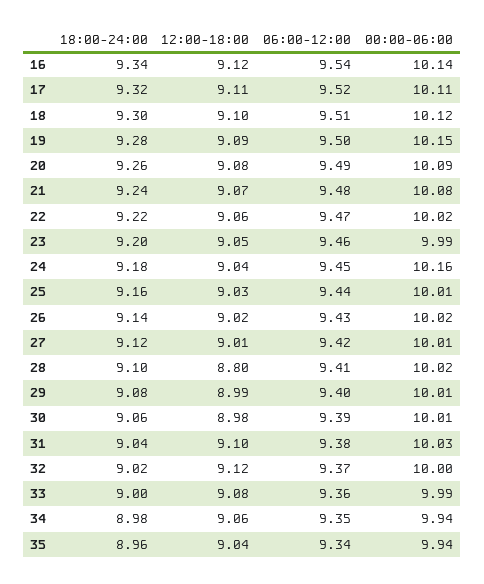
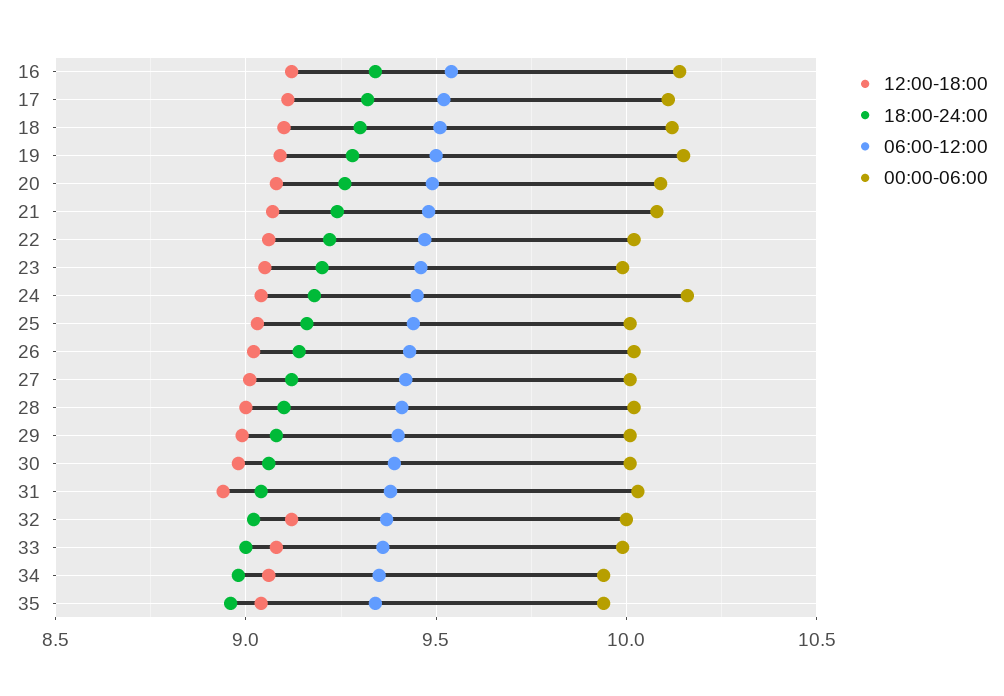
  {
    "18:00-24:00": {
      "16": 9.34,
      "17": 9.32,
      "18": 9.3,
      "19": 9.28,
      "20": 9.26,
      "21": 9.24,
      "22": 9.22,
      "23": 9.2,
      "24": 9.18,
      "25": 9.16,
      "26": 9.14,
      "27": 9.12,
      "28": 9.1,
      "29": 9.08,
      "30": 9.06,
      "31": 9.04,
      "32": 9.02,
      "33": 9,
      "34": 8.98,
      "35": 8.96
    },
    "12:00-18:00": {
      "16": 9.12,
      "17": 9.11,
      "18": 9.1,
      "19": 9.09,
      "20": 9.08,
      "21": 9.07,
      "22": 9.06,
      "23": 9.05,
      "24": 9.04,
      "25": 9.03,
      "26": 9.02,
      "27": 9.01,
-     "28": 8.8,
+     "28": 9,
      "29": 8.99,
      "30": 8.98,
-     "31": 9.1,
+     "31": 8.95,
      "32": 9.12,
      "33": 9.08,
      "34": 9.06,
      "35": 9.04
    },
    "06:00-12:00": {
      "16": 9.54,
      "17": 9.52,
      "18": 9.51,
      "19": 9.5,
      "20": 9.49,
      "21": 9.48,
      "22": 9.47,
      "23": 9.46,
      "24": 9.45,
      "25": 9.44,
      "26": 9.43,
      "27": 9.42,
      "28": 9.41,
      "29": 9.4,
      "30": 9.39,
      "31": 9.38,
      "32": 9.37,
      "33": 9.36,
      "34": 9.35,
      "35": 9.34
    },
    "00:00-06:00": {
      "16": 10.14,
      "17": 10.11,
      "18": 10.12,
      "19": 10.15,
      "20": 10.09,
      "21": 10.08,
      "22": 10.02,
      "23": 9.99,
      "24": 10.16,
      "25": 10.01,
      "26": 10.02,
      "27": 10.01,
      "28": 10.02,
      "29": 10.01,
      "30": 10.01,
      "31": 10.03,
      "32": 10,
      "33": 9.99,
      "34": 9.94,
      "35": 9.94
    }
  }

